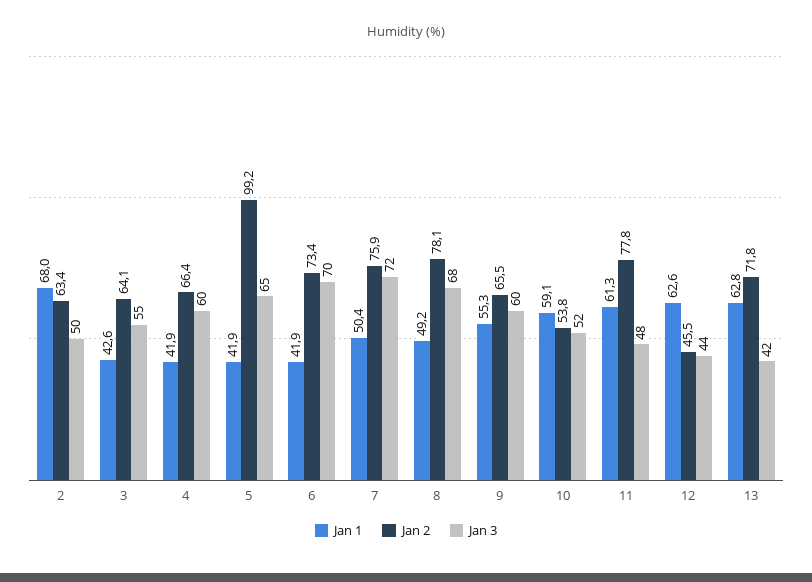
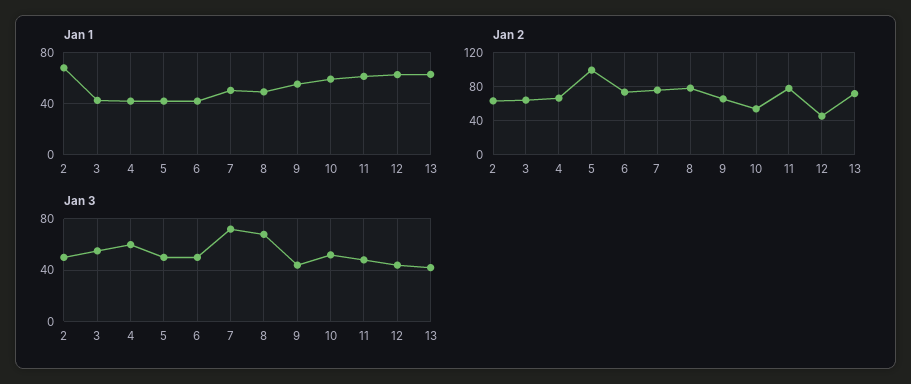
  {
    "Jan 1": {
      "2": 68,
      "3": 42.6,
      "4": 41.9,
      "5": 41.9,
      "6": 41.9,
      "7": 50.4,
      "8": 49.2,
      "9": 55.3,
      "10": 59.1,
      "11": 61.3,
      "12": 62.6,
      "13": 62.8
    },
    "Jan 2": {
      "2": 63.4,
      "3": 64.1,
      "4": 66.4,
      "5": 99.2,
      "6": 73.4,
      "7": 75.9,
      "8": 78.1,
      "9": 65.5,
      "10": 53.8,
      "11": 77.8,
      "12": 45.5,
      "13": 71.8
    },
    "Jan 3": {
      "2": 50,
      "3": 55,
      "4": 60,
-     "5": 65,
+     "5": 50,
-     "6": 70,
+     "6": 50,
      "7": 72,
      "8": 68,
-     "9": 60,
+     "9": 45,
      "10": 52,
      "11": 48,
      "12": 44,
      "13": 42
    }
  }

